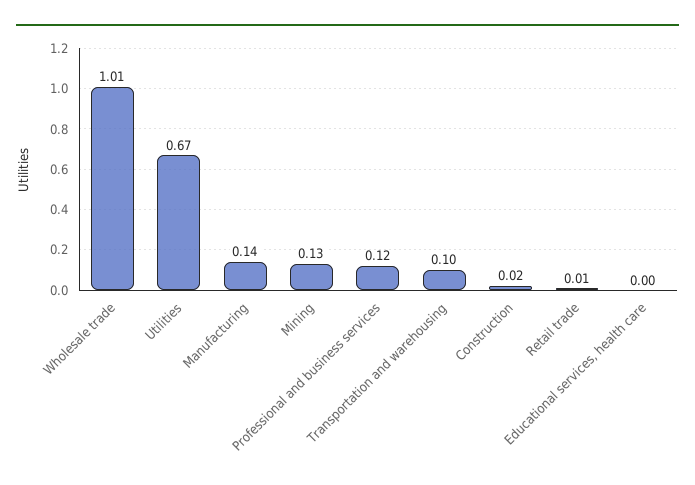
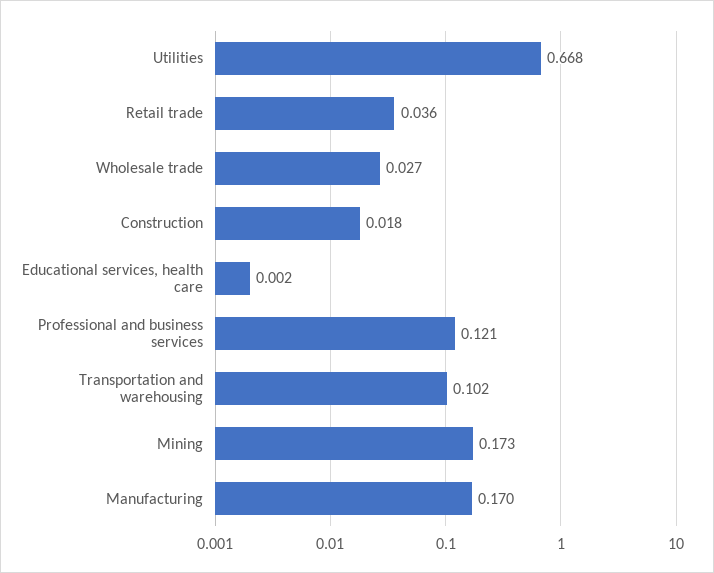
  {
-   "Wholesale trade": 1.01,
+   "Wholesale trade": 0.027,
    "Utilities": 0.668,
-   "Manufacturing": 0.14,
+   "Manufacturing": 0.17,
-   "Mining": 0.13,
+   "Mining": 0.173,
    "Professional and business services": 0.121,
    "Transportation and warehousing": 0.102,
    "Construction": 0.018,
-   "Retail trade": 0.01,
+   "Retail trade": 0.036,
    "Educational services, health care": 0.002
  }

